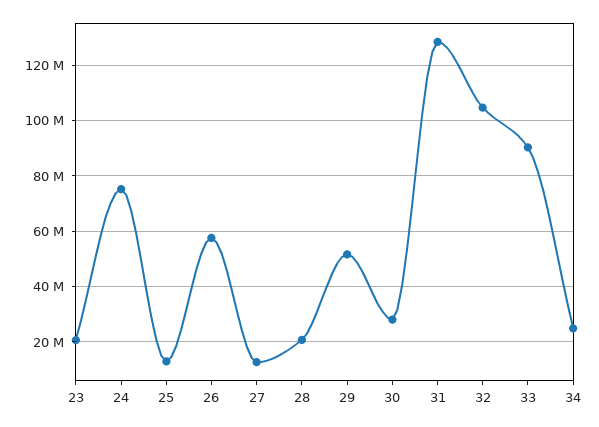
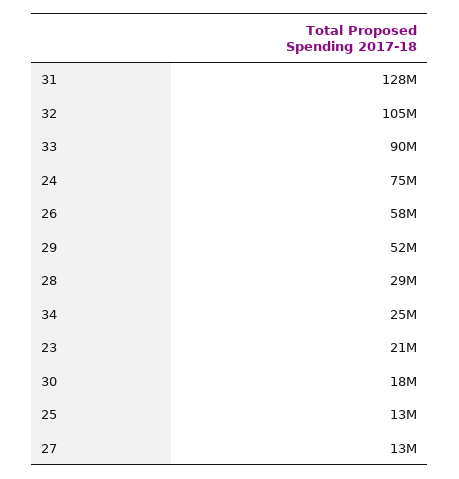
  {
    "23": 21000000,
    "24": 75000000,
    "25": 13000000,
    "26": 58000000,
    "27": 13000000,
-   "28": 20000000,
+   "28": 29000000,
    "29": 52000000,
-   "30": 27500000,
+   "30": 18000000,
    "31": 128000000,
    "32": 105000000,
    "33": 90000000,
    "34": 25000000
  }

